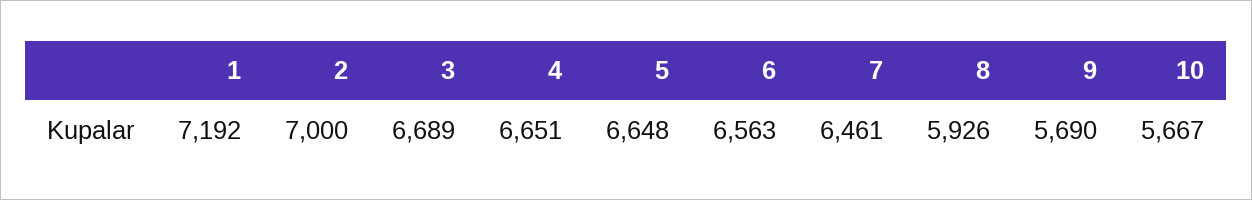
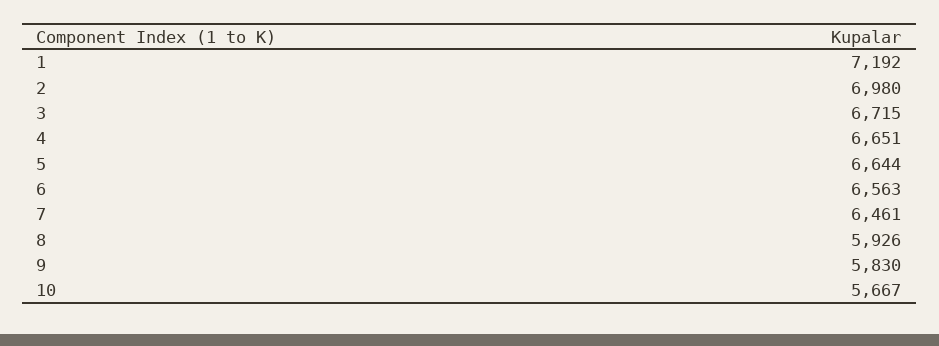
  {
    "1": 7192,
-   "2": 7000,
+   "2": 6980,
-   "3": 6689,
+   "3": 6715,
    "4": 6651,
-   "5": 6648,
+   "5": 6644,
    "6": 6563,
    "7": 6461,
    "8": 5926,
-   "9": 5690,
+   "9": 5830,
    "10": 5667
  }

